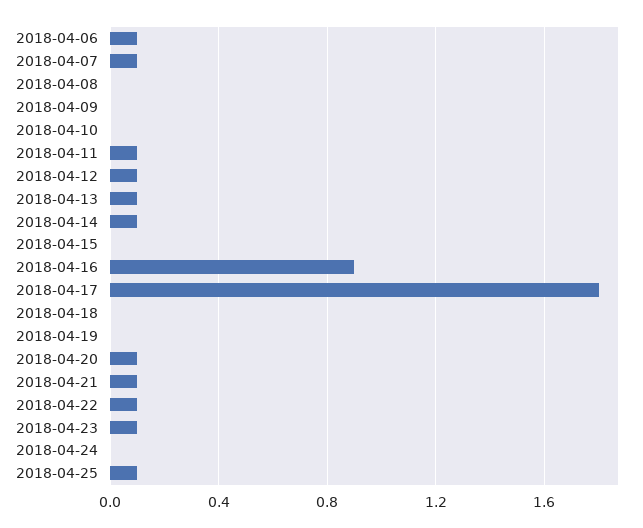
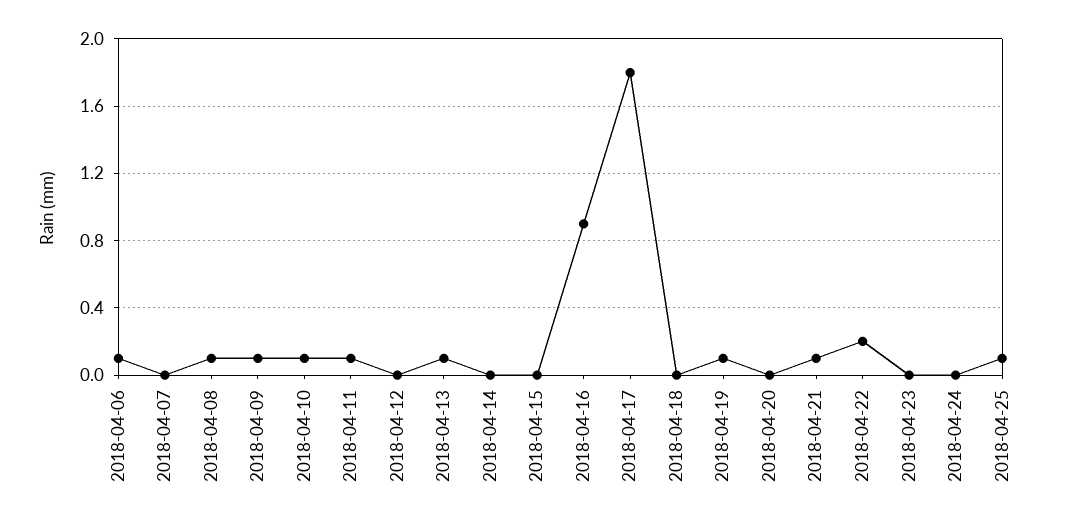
  {
    "2018-04-06": 0.1,
-   "2018-04-07": 0.1,
+   "2018-04-07": 0,
-   "2018-04-08": 0,
+   "2018-04-08": 0.1,
-   "2018-04-09": 0,
+   "2018-04-09": 0.1,
-   "2018-04-10": 0,
+   "2018-04-10": 0.1,
    "2018-04-11": 0.1,
-   "2018-04-12": 0.1,
+   "2018-04-12": 0,
    "2018-04-13": 0.1,
-   "2018-04-14": 0.1,
+   "2018-04-14": 0,
    "2018-04-15": 0,
    "2018-04-16": 0.9,
    "2018-04-17": 1.8,
    "2018-04-18": 0,
-   "2018-04-19": 0,
+   "2018-04-19": 0.1,
-   "2018-04-20": 0.1,
+   "2018-04-20": 0,
    "2018-04-21": 0.1,
-   "2018-04-22": 0.1,
+   "2018-04-22": 0.2,
-   "2018-04-23": 0.1,
+   "2018-04-23": 0,
    "2018-04-24": 0,
    "2018-04-25": 0.1
  }

